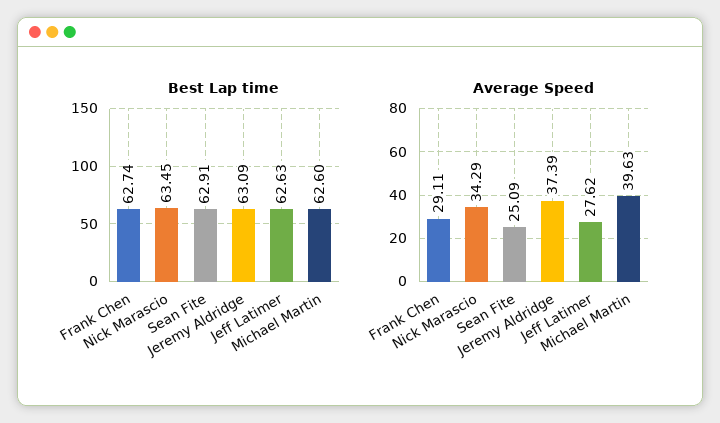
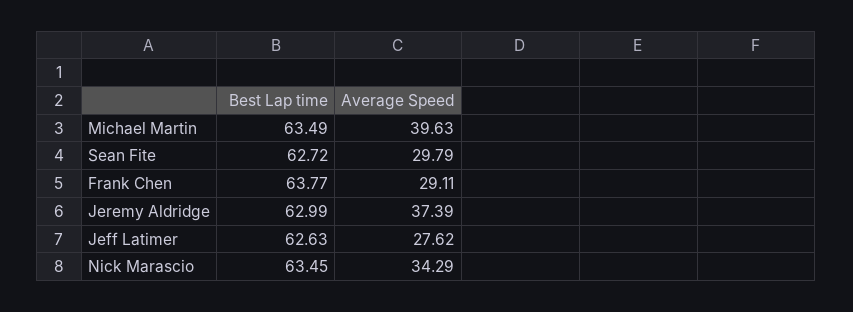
  {
    "Best Lap time": {
-     "Frank Chen": 62.74,
+     "Frank Chen": 63.77,
      "Nick Marascio": 63.45,
-     "Sean Fite": 62.91,
+     "Sean Fite": 62.72,
-     "Jeremy Aldridge": 63.09,
+     "Jeremy Aldridge": 62.99,
      "Jeff Latimer": 62.63,
-     "Michael Martin": 62.6
+     "Michael Martin": 63.49
    },
    "Average Speed": {
      "Frank Chen": 29.11,
      "Nick Marascio": 34.29,
-     "Sean Fite": 25.09,
+     "Sean Fite": 29.79,
      "Jeremy Aldridge": 37.39,
      "Jeff Latimer": 27.62,
      "Michael Martin": 39.63
    }
  }

